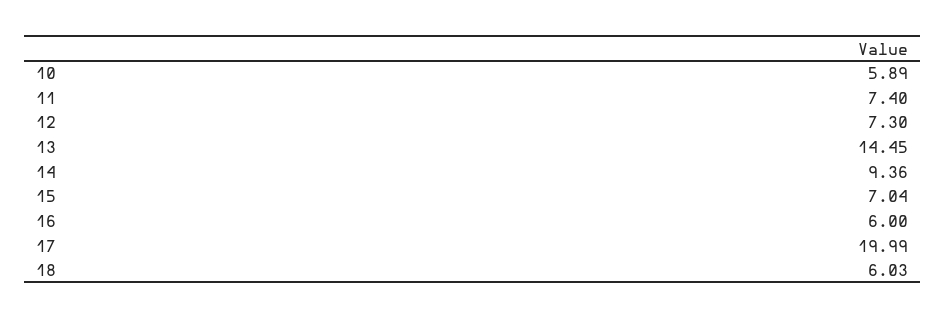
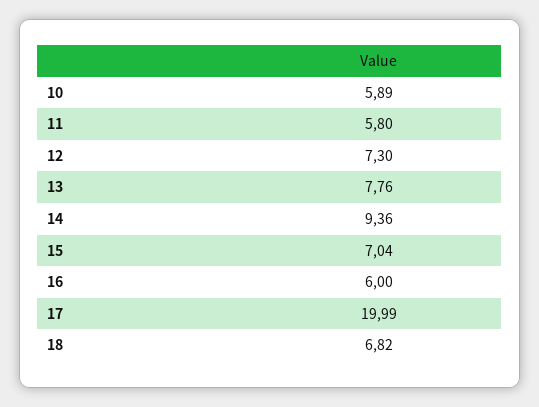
  {
    "10": 5.89,
-   "11": 7.4,
+   "11": 5.8,
    "12": 7.3,
-   "13": 14.45,
+   "13": 7.76,
    "14": 9.36,
    "15": 7.04,
    "16": 6,
    "17": 19.99,
-   "18": 6.03
+   "18": 6.82
  }

